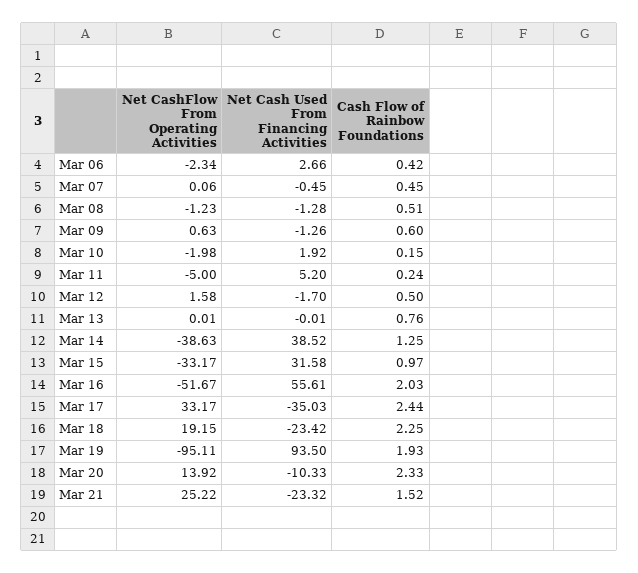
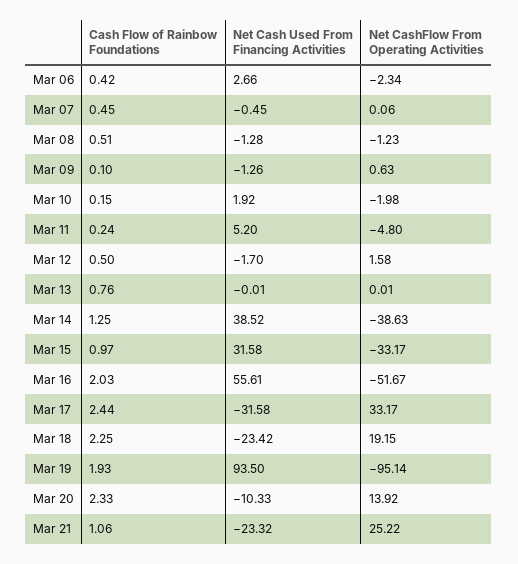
  {
    "Net CashFlow From Operating Activities": {
      "Mar 06": -2.34,
      "Mar 07": 0.06,
      "Mar 08": -1.23,
      "Mar 09": 0.63,
      "Mar 10": -1.98,
-     "Mar 11": -5,
+     "Mar 11": -4.8,
      "Mar 12": 1.58,
      "Mar 13": 0.01,
      "Mar 14": -38.63,
      "Mar 15": -33.17,
      "Mar 16": -51.67,
      "Mar 17": 33.17,
      "Mar 18": 19.15,
-     "Mar 19": -95.11,
+     "Mar 19": -95.14,
      "Mar 20": 13.92,
      "Mar 21": 25.22
    },
    "Net Cash Used From Financing Activities": {
      "Mar 06": 2.66,
      "Mar 07": -0.45,
      "Mar 08": -1.28,
      "Mar 09": -1.26,
      "Mar 10": 1.92,
      "Mar 11": 5.2,
      "Mar 12": -1.7,
      "Mar 13": -0.01,
      "Mar 14": 38.52,
      "Mar 15": 31.58,
      "Mar 16": 55.61,
-     "Mar 17": -35.03,
+     "Mar 17": -31.58,
      "Mar 18": -23.42,
      "Mar 19": 93.5,
      "Mar 20": -10.33,
      "Mar 21": -23.32
    },
    "Cash Flow of Rainbow Foundations": {
      "Mar 06": 0.42,
      "Mar 07": 0.45,
      "Mar 08": 0.51,
-     "Mar 09": 0.6,
+     "Mar 09": 0.1,
      "Mar 10": 0.15,
      "Mar 11": 0.24,
      "Mar 12": 0.5,
      "Mar 13": 0.76,
      "Mar 14": 1.25,
      "Mar 15": 0.97,
      "Mar 16": 2.03,
      "Mar 17": 2.44,
      "Mar 18": 2.25,
      "Mar 19": 1.93,
      "Mar 20": 2.33,
-     "Mar 21": 1.52
+     "Mar 21": 1.06
    }
  }

